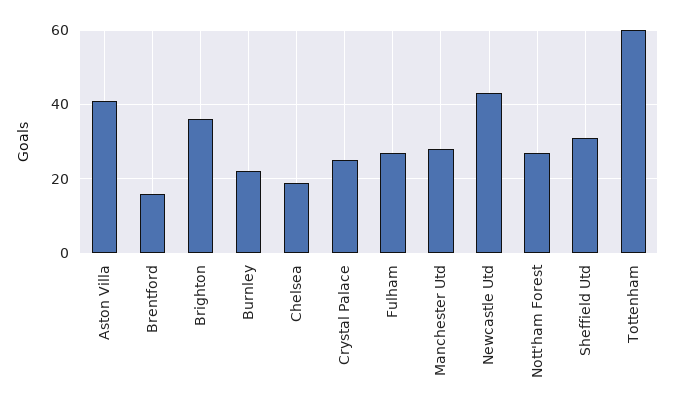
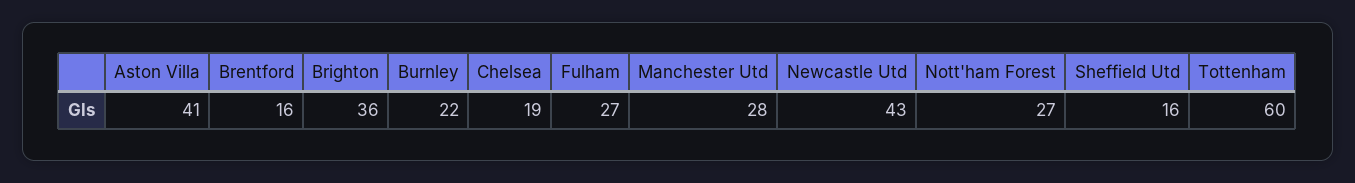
  {
    "Aston Villa": 41,
    "Brentford": 16,
    "Brighton": 36,
    "Burnley": 22,
    "Chelsea": 19,
-   "Crystal Palace": 25,
    "Fulham": 27,
    "Manchester Utd": 28,
    "Newcastle Utd": 43,
    "Nott'ham Forest": 27,
-   "Sheffield Utd": 30,
+   "Sheffield Utd": 16,
    "Tottenham": 60
  }

